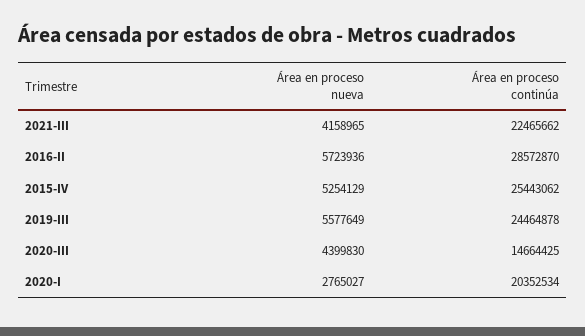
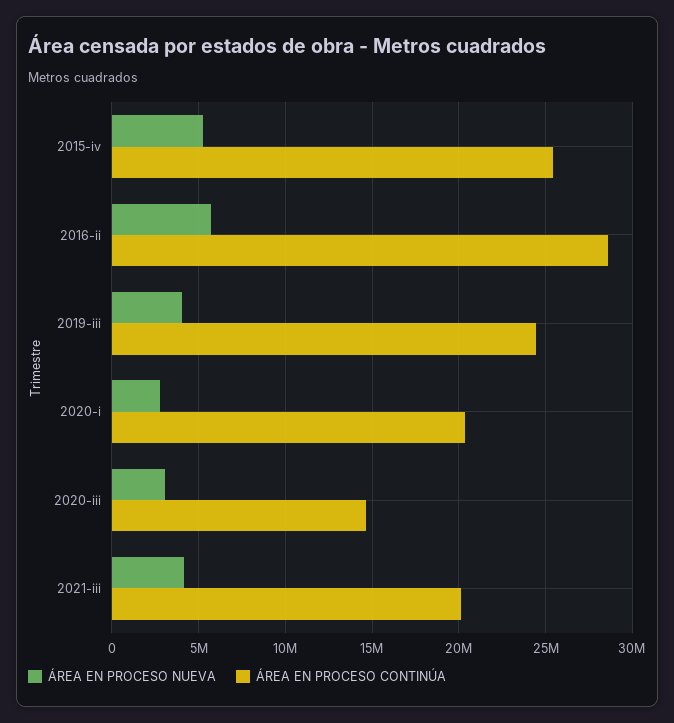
  {
    "Área en proceso nueva": {
      "2021-III": 4158965,
      "2016-II": 5723936,
      "2015-IV": 5254129,
-     "2019-III": 5577649,
+     "2019-III": 4000000,
-     "2020-III": 4399830,
+     "2020-III": 3000000,
      "2020-I": 2765027
    },
    "Área en proceso continúa": {
-     "2021-III": 22465662,
+     "2021-III": 20000000,
      "2016-II": 28572870,
      "2015-IV": 25443062,
      "2019-III": 24464878,
      "2020-III": 14664425,
      "2020-I": 20352534
    }
  }

